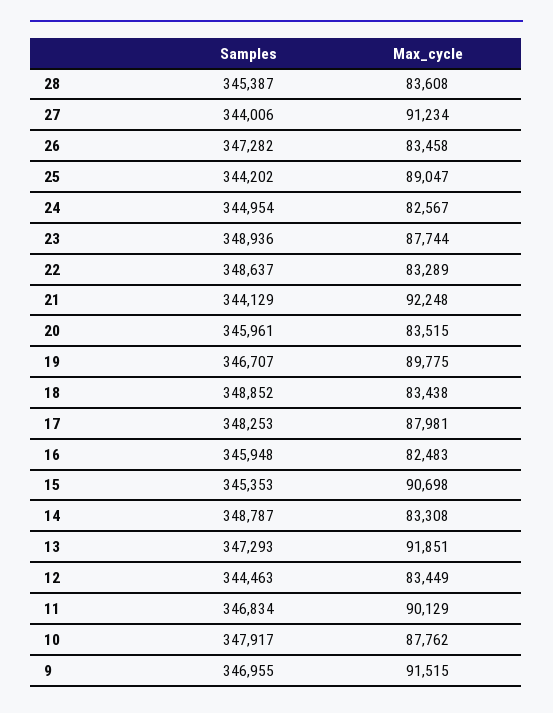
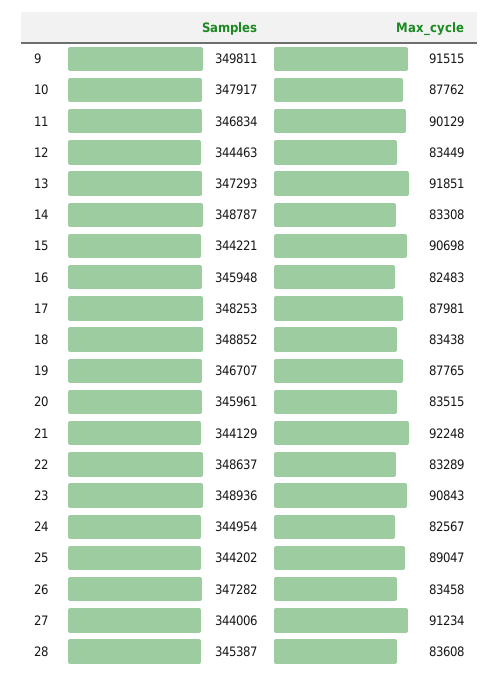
  {
    "Samples": {
      "28": 345387,
      "27": 344006,
      "26": 347282,
      "25": 344202,
      "24": 344954,
      "23": 348936,
      "22": 348637,
      "21": 344129,
      "20": 345961,
      "19": 346707,
      "18": 348852,
      "17": 348253,
      "16": 345948,
-     "15": 345353,
+     "15": 344221,
      "14": 348787,
      "13": 347293,
      "12": 344463,
      "11": 346834,
      "10": 347917,
-     "9": 346955
+     "9": 349811
    },
    "Max_cycle": {
      "28": 83608,
      "27": 91234,
      "26": 83458,
      "25": 89047,
      "24": 82567,
-     "23": 87744,
+     "23": 90843,
      "22": 83289,
      "21": 92248,
      "20": 83515,
-     "19": 89775,
+     "19": 87765,
      "18": 83438,
      "17": 87981,
      "16": 82483,
      "15": 90698,
      "14": 83308,
      "13": 91851,
      "12": 83449,
      "11": 90129,
      "10": 87762,
      "9": 91515
    }
  }

